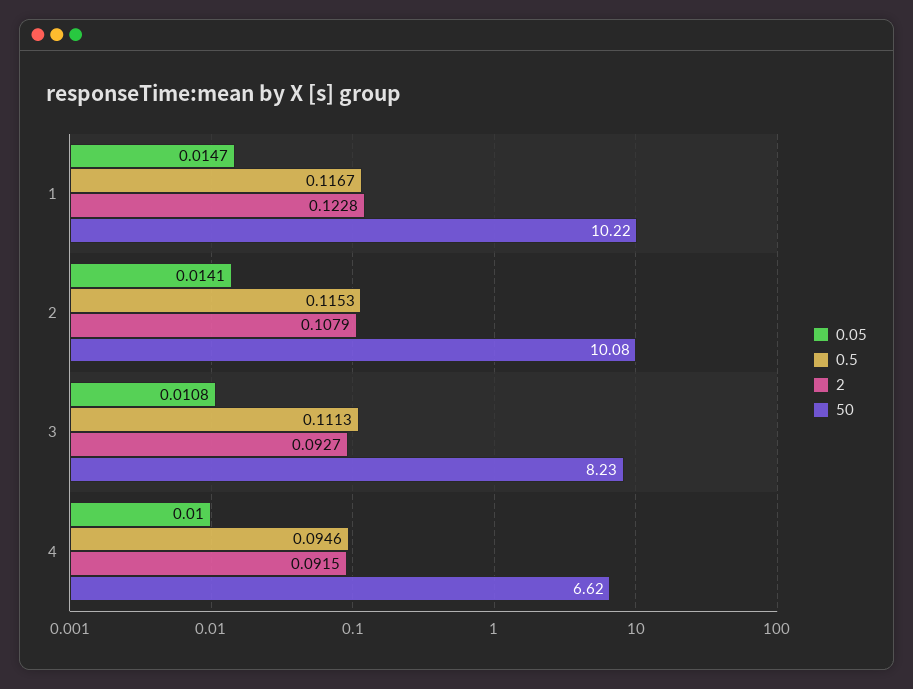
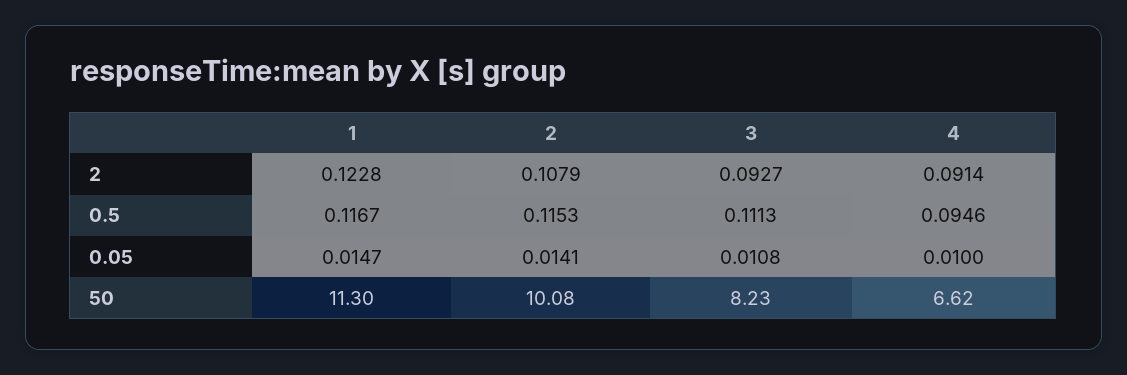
  {
    "0.05": {
      "1": 0.0147,
      "2": 0.0141,
      "3": 0.0108,
      "4": 0.01
    },
    "0.5": {
      "1": 0.1167,
      "2": 0.1153,
      "3": 0.1113,
      "4": 0.0946
    },
    "2": {
      "1": 0.1228,
      "2": 0.1079,
      "3": 0.0927,
-     "4": 0.0915
+     "4": 0.0914
    },
    "50": {
-     "1": 10.22,
+     "1": 11.3,
      "2": 10.08,
      "3": 8.23,
      "4": 6.62
    }
  }

